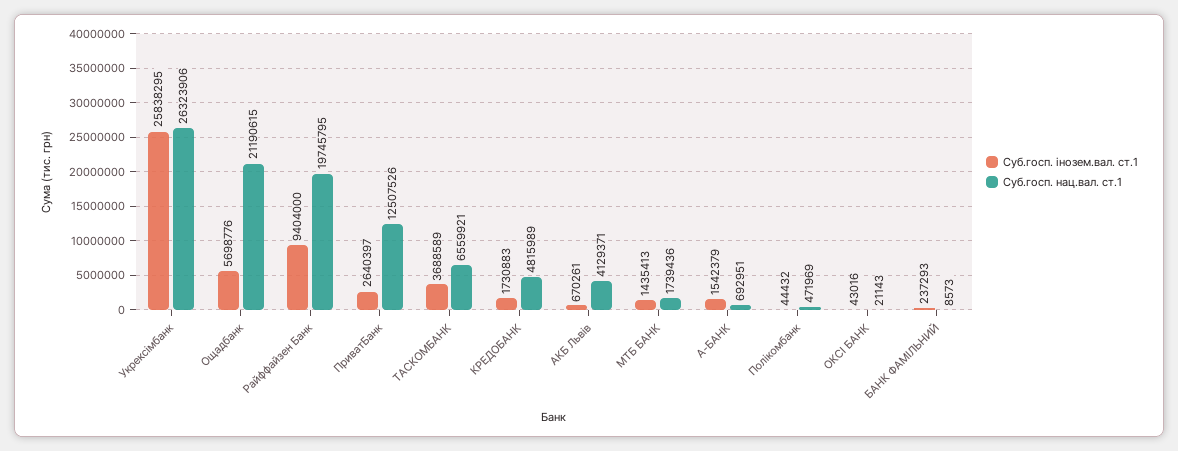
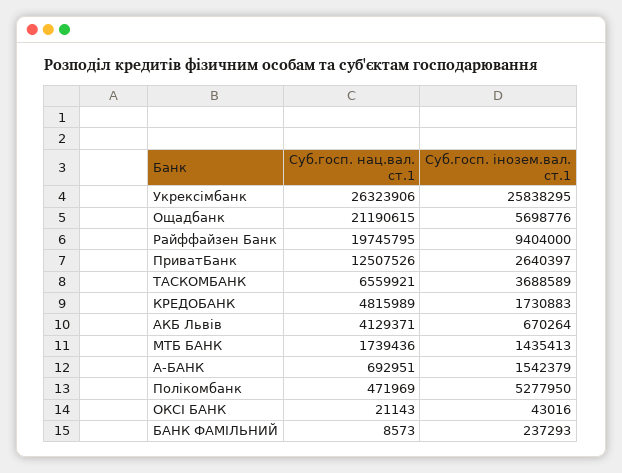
  {
    "Суб.госп. інозем.вал. ст.1": {
      "Укрексімбанк": 25838295,
      "Ощадбанк": 5698776,
      "Райффайзен Банк": 9404000,
      "ПриватБанк": 2640397,
      "ТАСКОМБАНК": 3688589,
      "КРЕДОБАНК": 1730883,
-     "АКБ Львів": 670261,
+     "АКБ Львів": 670264,
      "МТБ БАНК": 1435413,
      "А-БАНК": 1542379,
-     "Полікомбанк": 44432,
+     "Полікомбанк": 5277950,
      "ОКСІ БАНК": 43016,
      "БАНК ФАМІЛЬНИЙ": 237293
    },
    "Суб.госп. нац.вал. ст.1": {
      "Укрексімбанк": 26323906,
      "Ощадбанк": 21190615,
      "Райффайзен Банк": 19745795,
      "ПриватБанк": 12507526,
      "ТАСКОМБАНК": 6559921,
      "КРЕДОБАНК": 4815989,
      "АКБ Львів": 4129371,
      "МТБ БАНК": 1739436,
      "А-БАНК": 692951,
      "Полікомбанк": 471969,
      "ОКСІ БАНК": 21143,
      "БАНК ФАМІЛЬНИЙ": 8573
    }
  }

